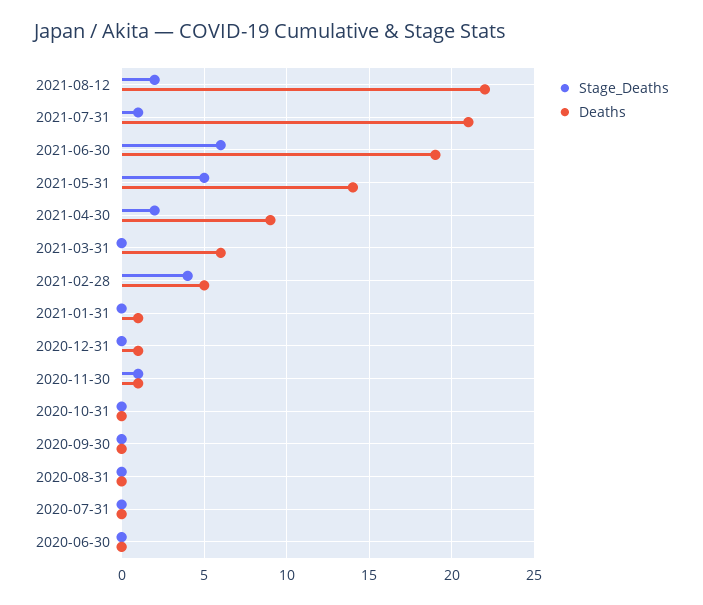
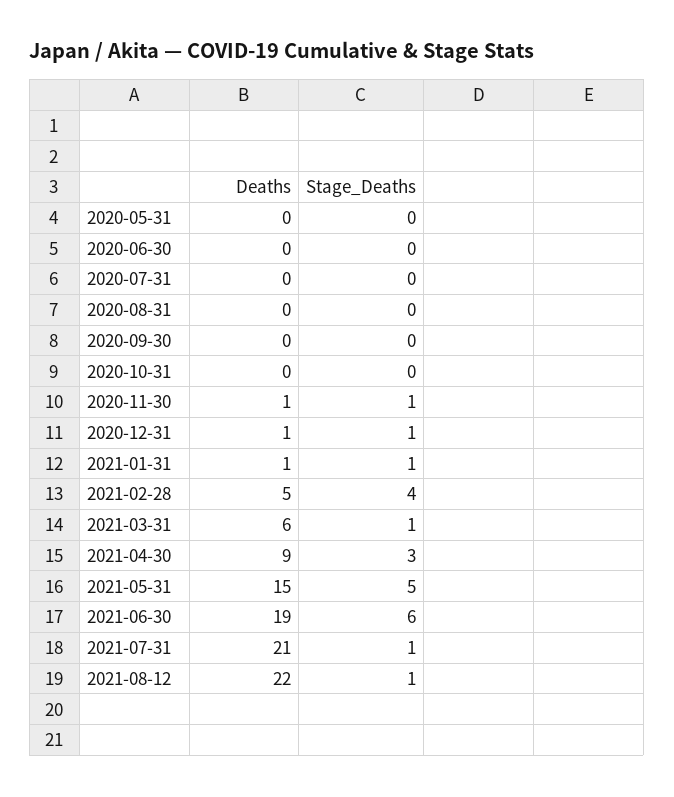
  {
    "Stage_Deaths": {
-     "2021-08-12": 2,
+     "2021-08-12": 1,
      "2021-07-31": 1,
      "2021-06-30": 6,
      "2021-05-31": 5,
-     "2021-04-30": 2,
+     "2021-04-30": 3,
-     "2021-03-31": 0,
+     "2021-03-31": 1,
      "2021-02-28": 4,
-     "2021-01-31": 0,
+     "2021-01-31": 1,
-     "2020-12-31": 0,
+     "2020-12-31": 1,
      "2020-11-30": 1,
      "2020-10-31": 0,
      "2020-09-30": 0,
      "2020-08-31": 0,
      "2020-07-31": 0,
-     "2020-06-30": 0
+     "2020-06-30": 0,
+     "2020-05-31": 0
    },
    "Deaths": {
      "2021-08-12": 22,
      "2021-07-31": 21,
      "2021-06-30": 19,
-     "2021-05-31": 14,
+     "2021-05-31": 15,
      "2021-04-30": 9,
      "2021-03-31": 6,
      "2021-02-28": 5,
      "2021-01-31": 1,
      "2020-12-31": 1,
      "2020-11-30": 1,
      "2020-10-31": 0,
      "2020-09-30": 0,
      "2020-08-31": 0,
      "2020-07-31": 0,
-     "2020-06-30": 0
+     "2020-06-30": 0,
+     "2020-05-31": 0
    }
  }

